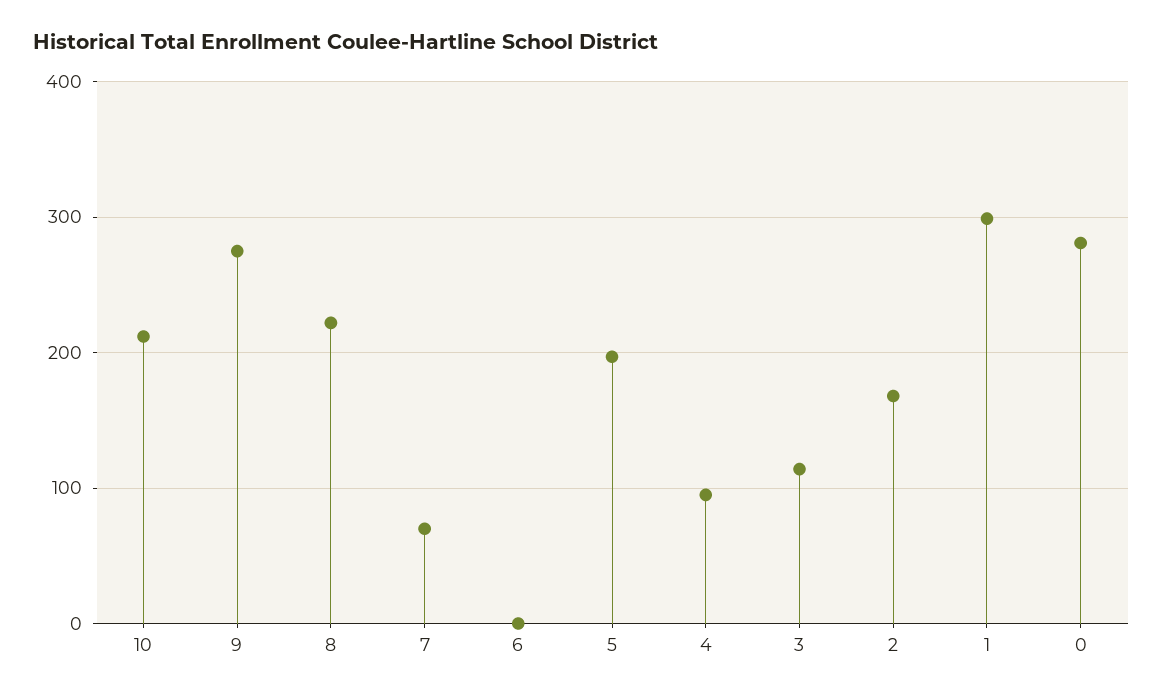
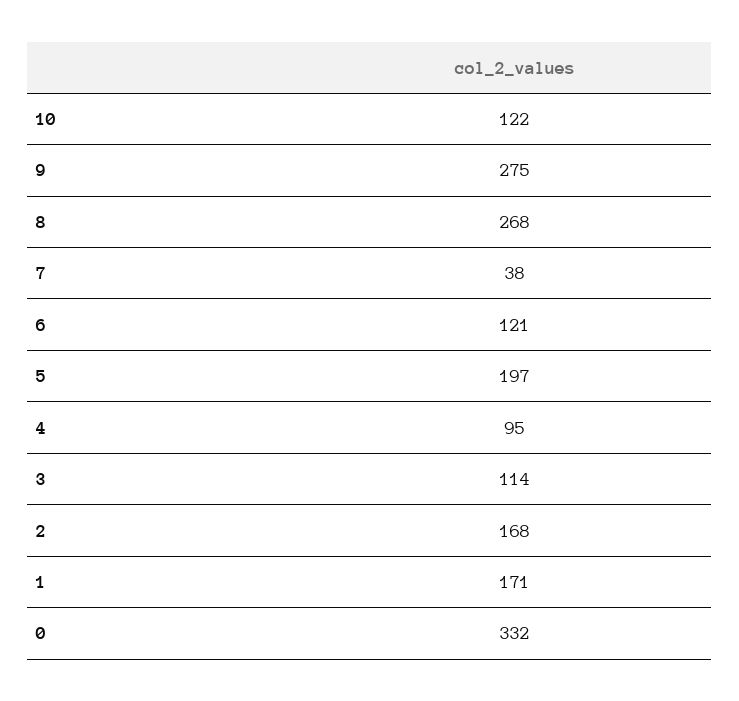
  {
-   "10": 210,
+   "10": 122,
    "9": 275,
-   "8": 220,
+   "8": 268,
-   "7": 70,
+   "7": 38,
-   "6": 0,
+   "6": 121,
    "5": 197,
    "4": 95,
    "3": 114,
    "2": 168,
-   "1": 300,
+   "1": 171,
-   "0": 280
+   "0": 332
  }

